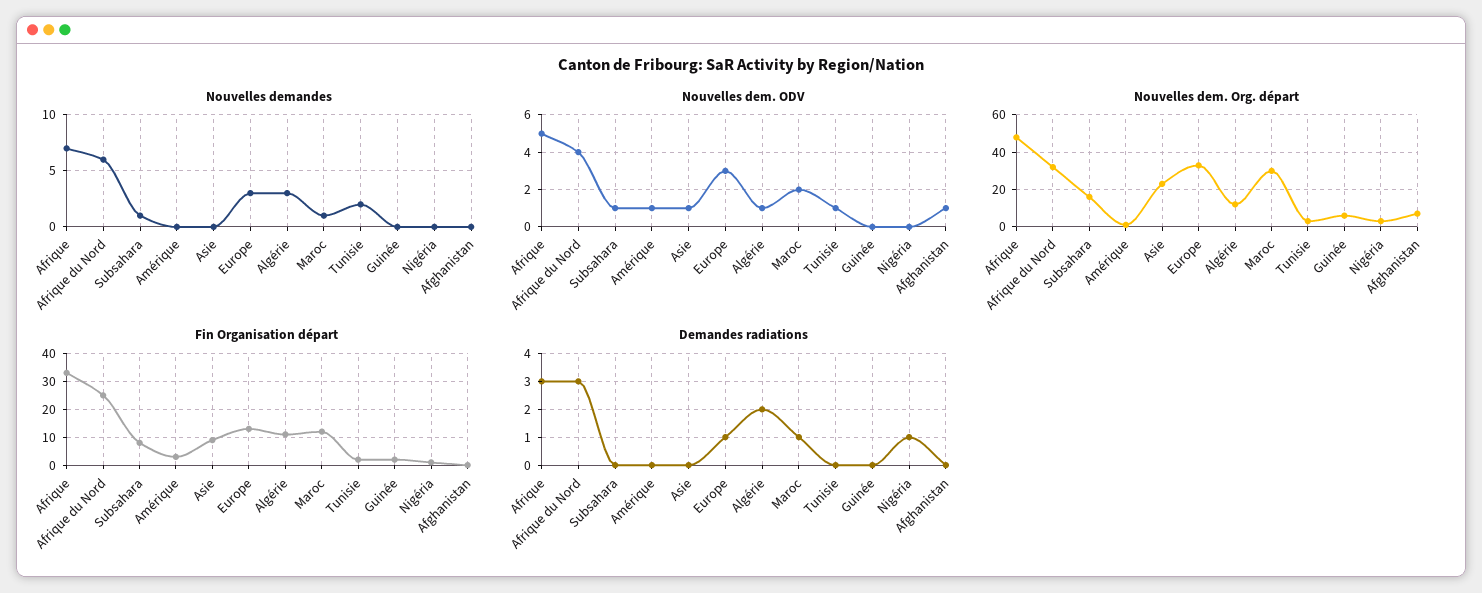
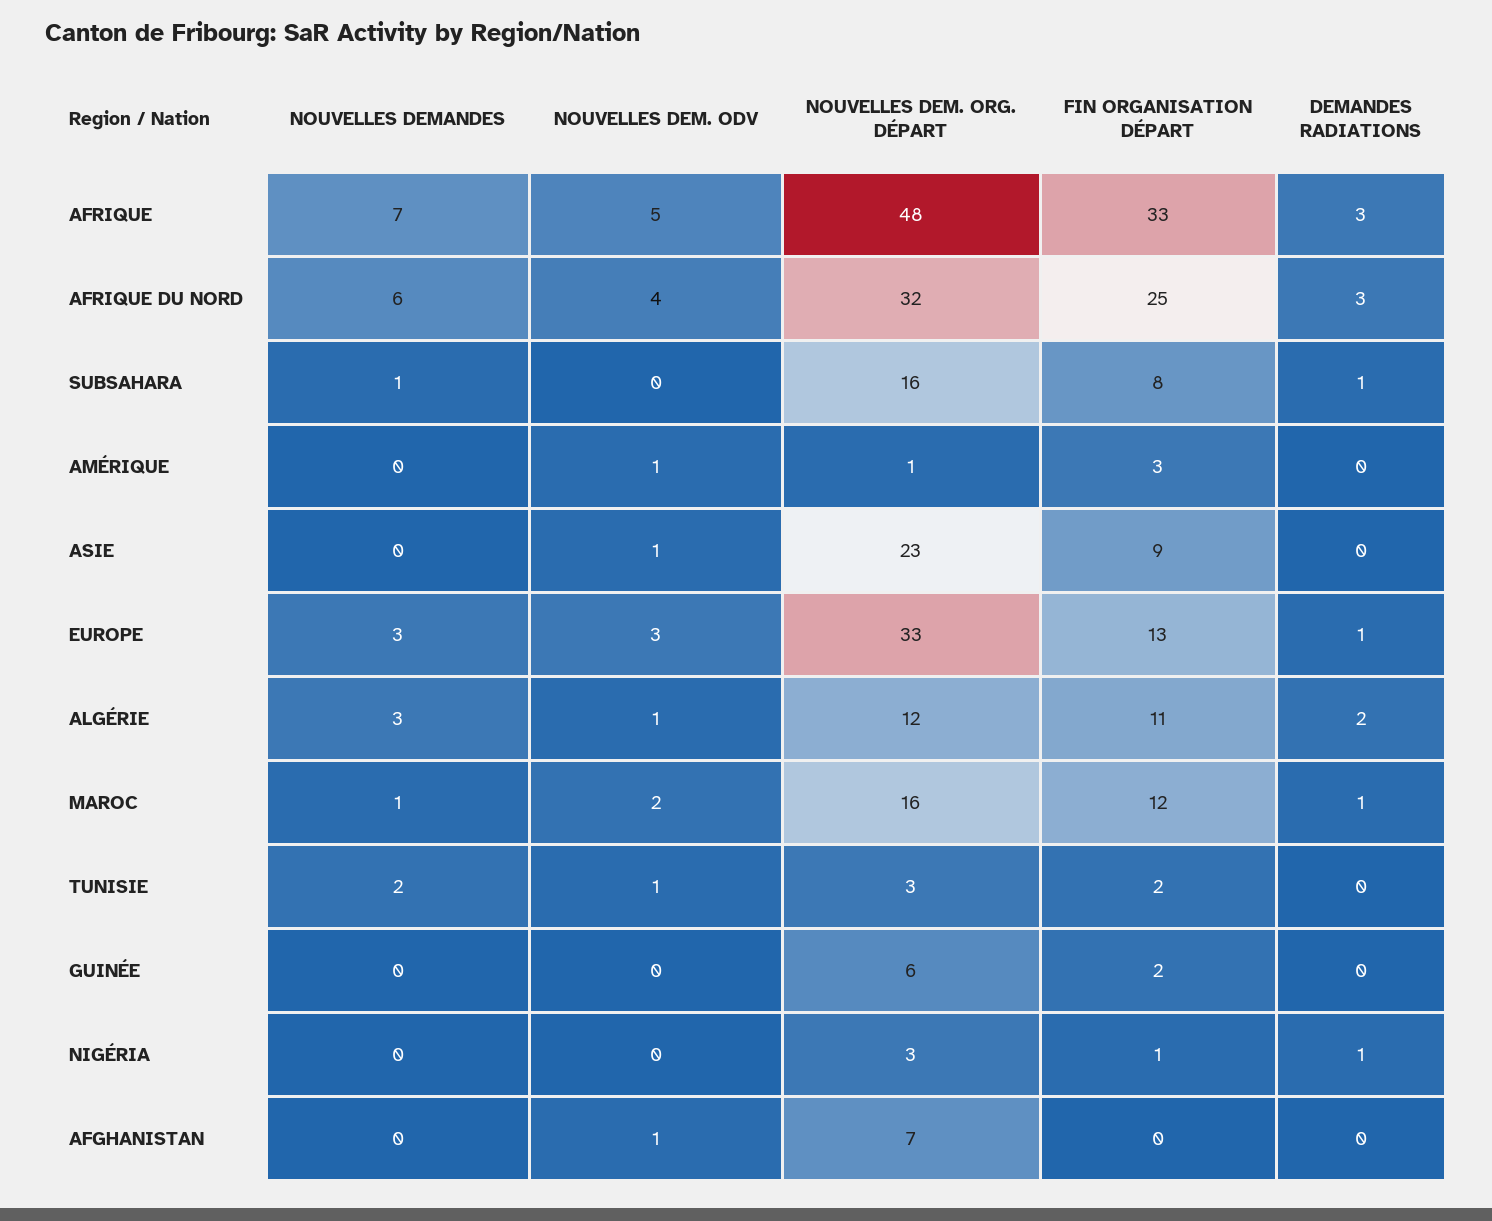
  {
    "Nouvelles demandes": {
      "Afrique": 7,
      "Afrique du Nord": 6,
      "Subsahara": 1,
      "Amérique": 0,
      "Asie": 0,
      "Europe": 3,
      "Algérie": 3,
      "Maroc": 1,
      "Tunisie": 2,
      "Guinée": 0,
      "Nigéria": 0,
      "Afghanistan": 0
    },
    "Nouvelles dem. ODV": {
      "Afrique": 5,
      "Afrique du Nord": 4,
-     "Subsahara": 1,
+     "Subsahara": 0,
      "Amérique": 1,
      "Asie": 1,
      "Europe": 3,
      "Algérie": 1,
      "Maroc": 2,
      "Tunisie": 1,
      "Guinée": 0,
      "Nigéria": 0,
      "Afghanistan": 1
    },
    "Nouvelles dem. Org. départ": {
      "Afrique": 48,
      "Afrique du Nord": 32,
      "Subsahara": 16,
      "Amérique": 1,
      "Asie": 23,
      "Europe": 33,
      "Algérie": 12,
-     "Maroc": 30,
+     "Maroc": 16,
      "Tunisie": 3,
      "Guinée": 6,
      "Nigéria": 3,
      "Afghanistan": 7
    },
    "Fin Organisation départ": {
      "Afrique": 33,
      "Afrique du Nord": 25,
      "Subsahara": 8,
      "Amérique": 3,
      "Asie": 9,
      "Europe": 13,
      "Algérie": 11,
      "Maroc": 12,
      "Tunisie": 2,
      "Guinée": 2,
      "Nigéria": 1,
      "Afghanistan": 0
    },
    "Demandes radiations": {
      "Afrique": 3,
      "Afrique du Nord": 3,
-     "Subsahara": 0,
+     "Subsahara": 1,
      "Amérique": 0,
      "Asie": 0,
      "Europe": 1,
      "Algérie": 2,
      "Maroc": 1,
      "Tunisie": 0,
      "Guinée": 0,
      "Nigéria": 1,
      "Afghanistan": 0
    }
  }

